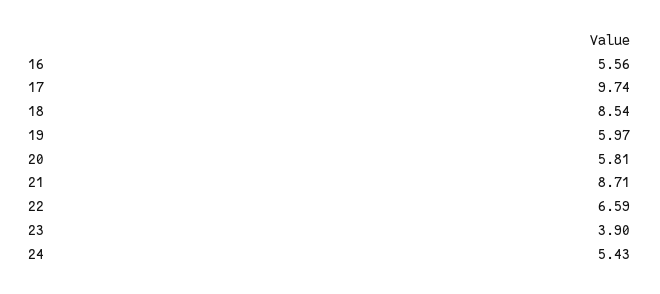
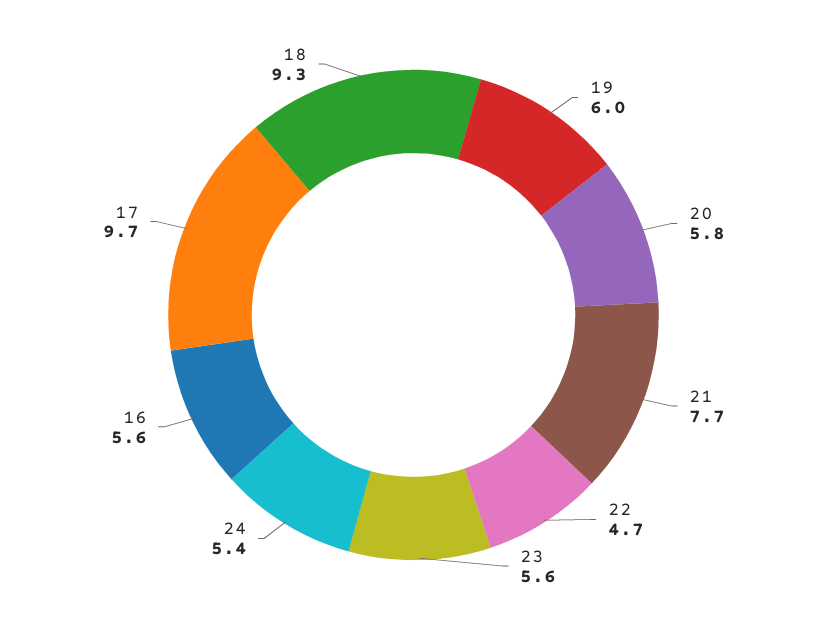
  {
    "16": 5.56,
    "17": 9.74,
-   "18": 8.54,
+   "18": 9.3,
    "19": 5.97,
    "20": 5.81,
-   "21": 8.71,
+   "21": 7.7,
-   "22": 6.59,
+   "22": 4.7,
-   "23": 3.9,
+   "23": 5.6,
    "24": 5.43
  }

